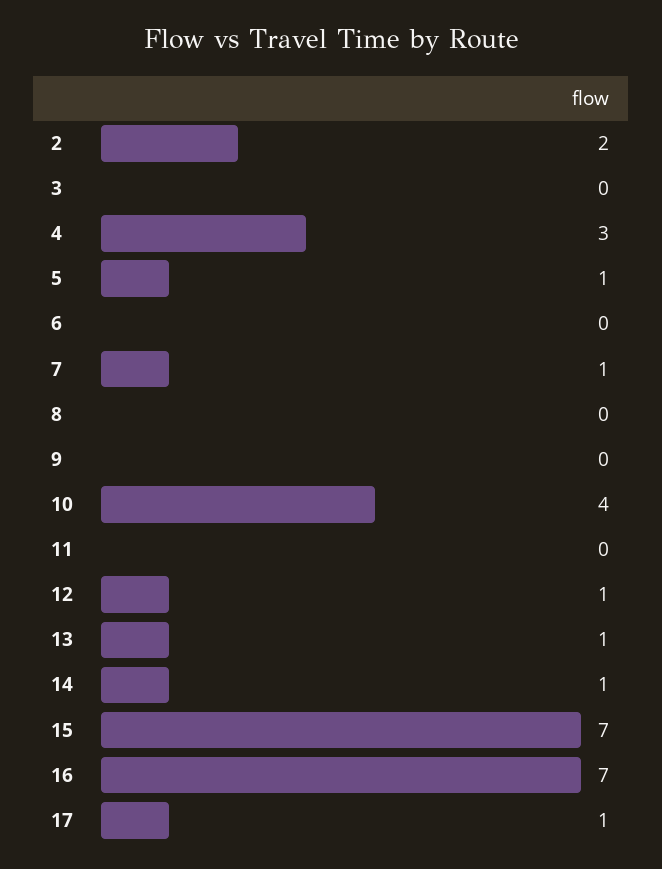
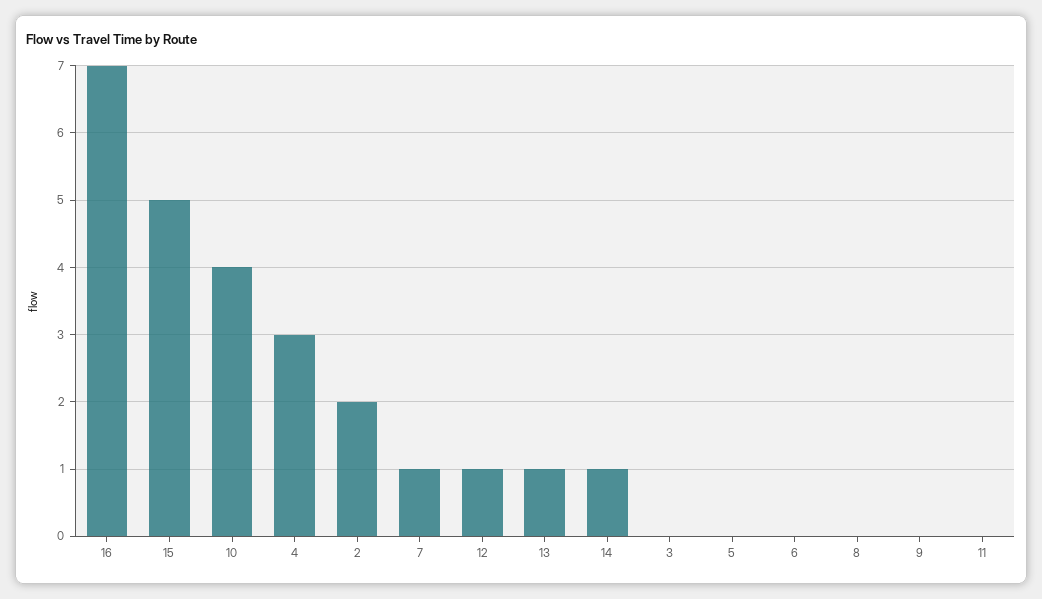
  {
    "2": 2,
    "3": 0,
    "4": 3,
-   "5": 1,
+   "5": 0,
    "6": 0,
    "7": 1,
    "8": 0,
    "9": 0,
    "10": 4,
    "11": 0,
    "12": 1,
    "13": 1,
    "14": 1,
-   "15": 7,
+   "15": 5,
-   "16": 7,
+   "16": 7
-   "17": 1
  }

